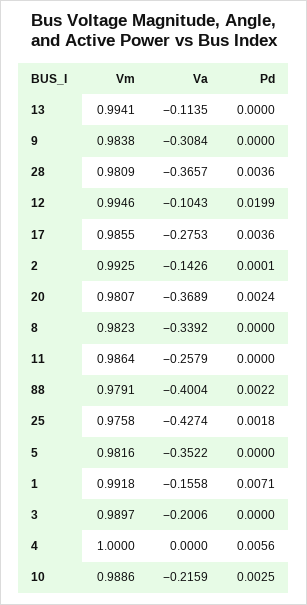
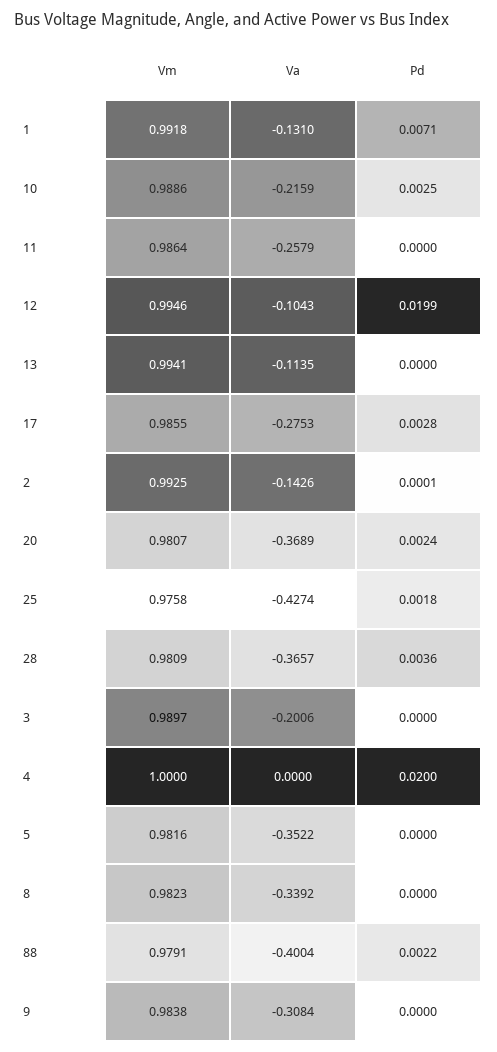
  {
    "Vm": {
      "13": 0.9941,
      "9": 0.9838,
      "28": 0.9809,
      "12": 0.9946,
      "17": 0.9855,
      "2": 0.9925,
      "20": 0.9807,
      "8": 0.9823,
      "11": 0.9864,
      "88": 0.9791,
      "25": 0.9758,
      "5": 0.9816,
      "1": 0.9918,
      "3": 0.9897,
      "4": 1,
      "10": 0.9886
    },
    "Va": {
      "13": -0.1135,
      "9": -0.3084,
      "28": -0.3657,
      "12": -0.1043,
      "17": -0.2753,
      "2": -0.1426,
      "20": -0.3689,
      "8": -0.3392,
      "11": -0.2579,
      "88": -0.4004,
      "25": -0.4274,
      "5": -0.3522,
-     "1": -0.1558,
+     "1": -0.131,
      "3": -0.2006,
      "4": 0,
      "10": -0.2159
    },
    "Pd": {
      "13": 0,
      "9": 0,
      "28": 0.0036,
      "12": 0.0199,
-     "17": 0.0036,
+     "17": 0.0028,
      "2": 0.0001,
      "20": 0.0024,
      "8": 0,
      "11": 0,
      "88": 0.0022,
      "25": 0.0018,
      "5": 0,
      "1": 0.0071,
      "3": 0,
-     "4": 0.0056,
+     "4": 0.02,
      "10": 0.0025
    }
  }

